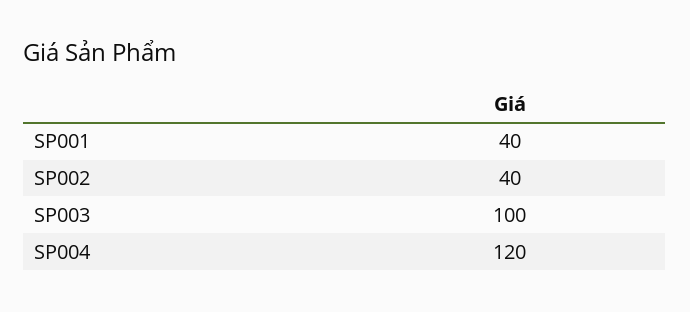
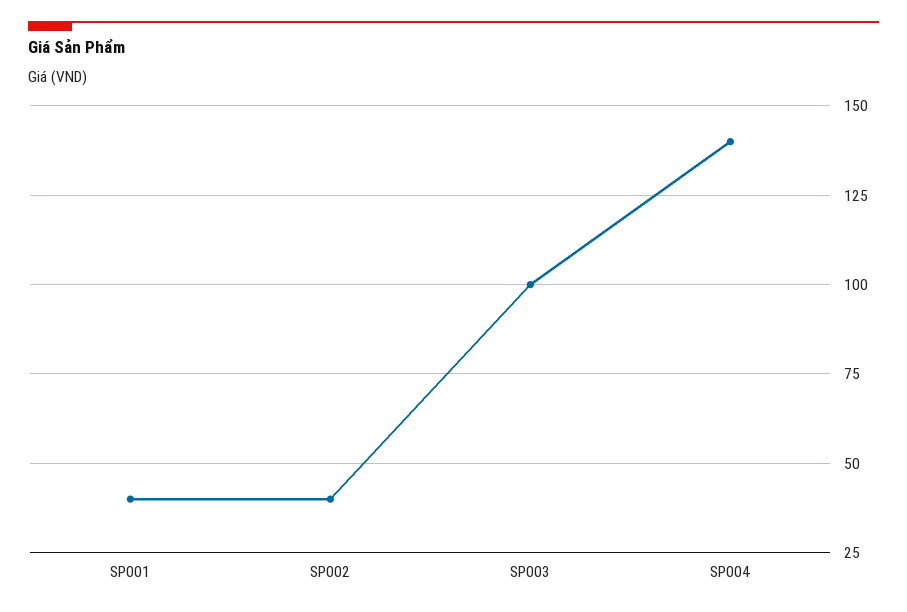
  {
    "SP001": 40,
    "SP002": 40,
    "SP003": 100,
-   "SP004": 120
+   "SP004": 140
  }

